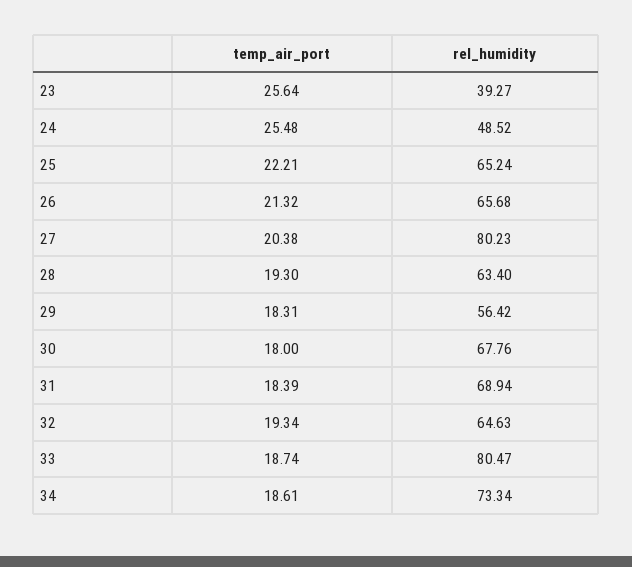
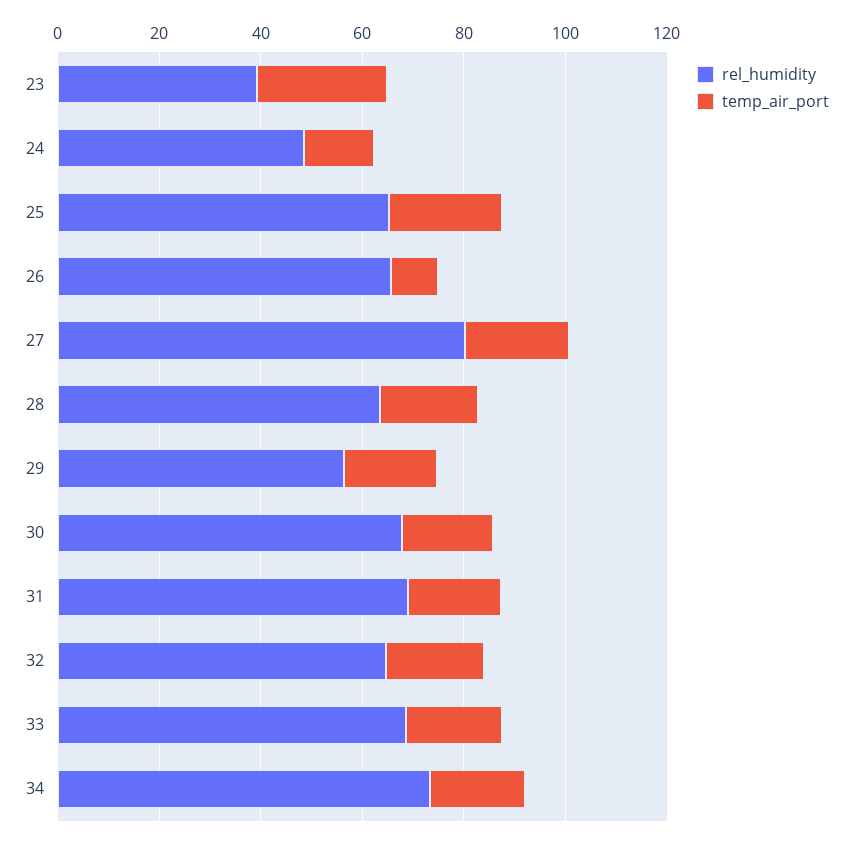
  {
    "temp_air_port": {
      "23": 25.64,
-     "24": 25.48,
+     "24": 15,
      "25": 22.21,
-     "26": 21.32,
+     "26": 10,
      "27": 20.38,
      "28": 19.3,
      "29": 18.31,
      "30": 18,
      "31": 18.39,
      "32": 19.34,
      "33": 18.74,
      "34": 18.61
    },
    "rel_humidity": {
      "23": 39.27,
      "24": 48.52,
      "25": 65.24,
      "26": 65.68,
      "27": 80.23,
      "28": 63.4,
      "29": 56.42,
      "30": 67.76,
      "31": 68.94,
      "32": 64.63,
-     "33": 80.47,
+     "33": 70,
      "34": 73.34
    }
  }

